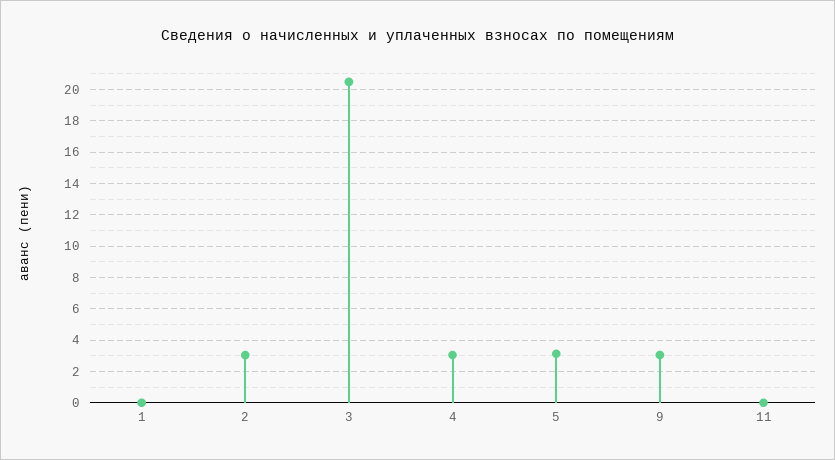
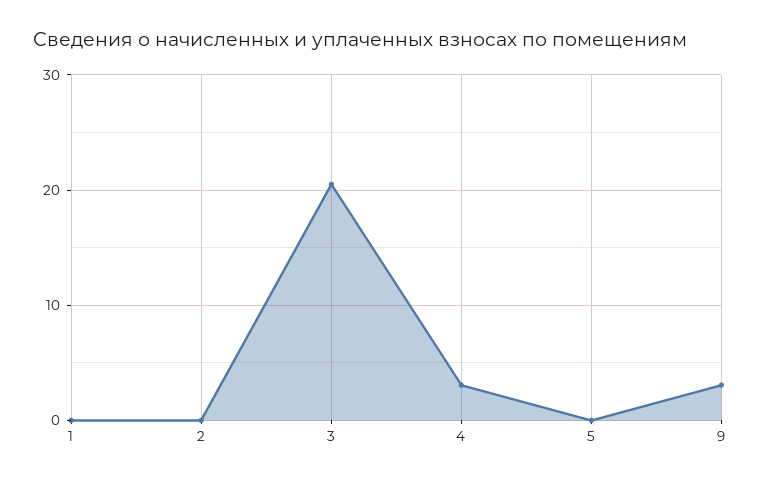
  {
    "1": 0,
-   "2": 3,
+   "2": 0,
    "3": 20.5,
    "4": 3,
-   "5": 3,
+   "5": 0,
-   "9": 3,
+   "9": 3
-   "11": 0
  }

